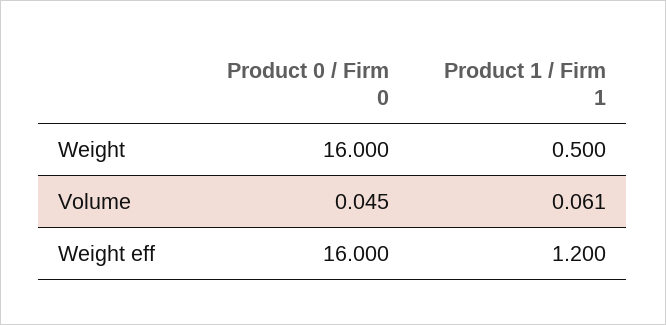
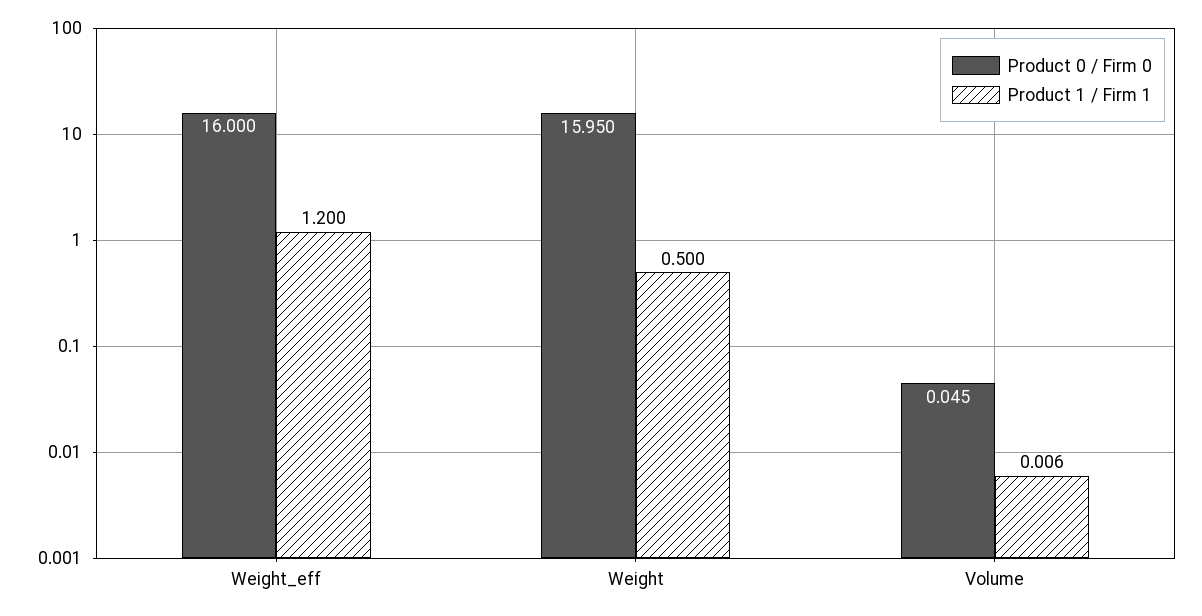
  {
    "Product 0 / Firm 0": {
-     "Weight": 16,
+     "Weight": 15.95,
      "Volume": 0.045,
      "Weight eff": 16
    },
    "Product 1 / Firm 1": {
      "Weight": 0.5,
-     "Volume": 0.061,
+     "Volume": 0.006,
      "Weight eff": 1.2
    }
  }

